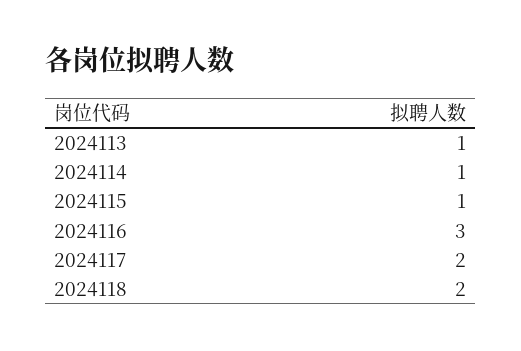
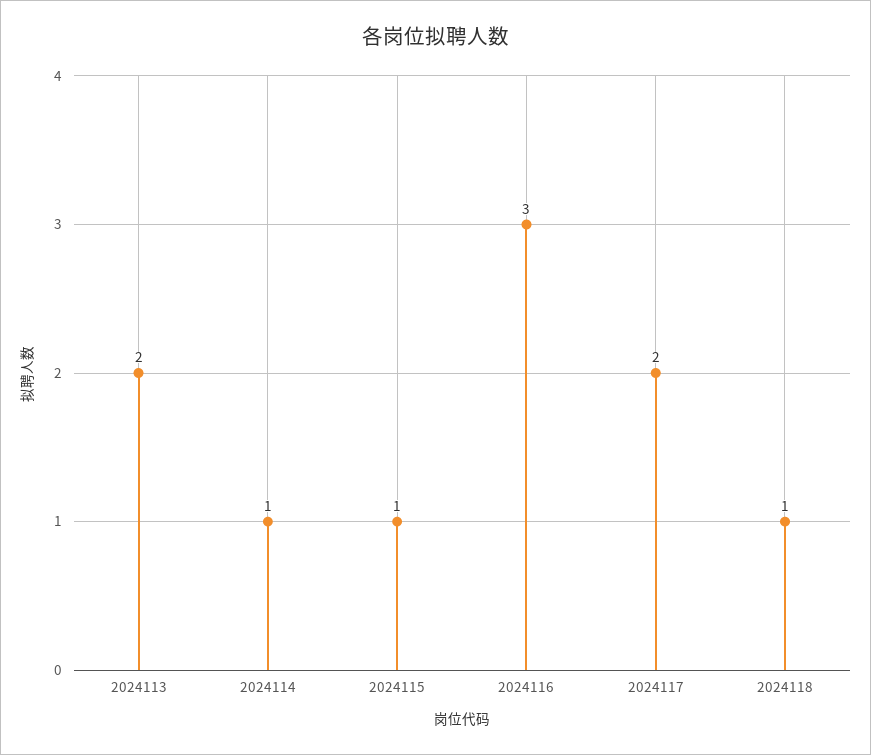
  {
-   "2024113": 1,
+   "2024113": 2,
    "2024114": 1,
    "2024115": 1,
    "2024116": 3,
    "2024117": 2,
-   "2024118": 2
+   "2024118": 1
  }

